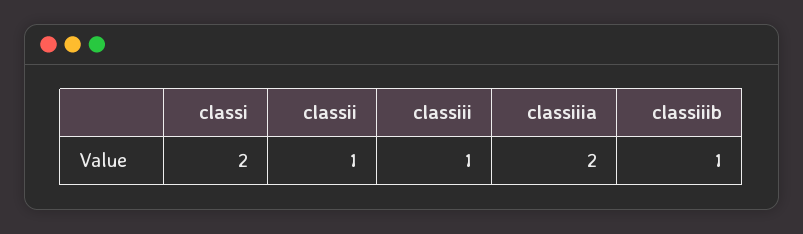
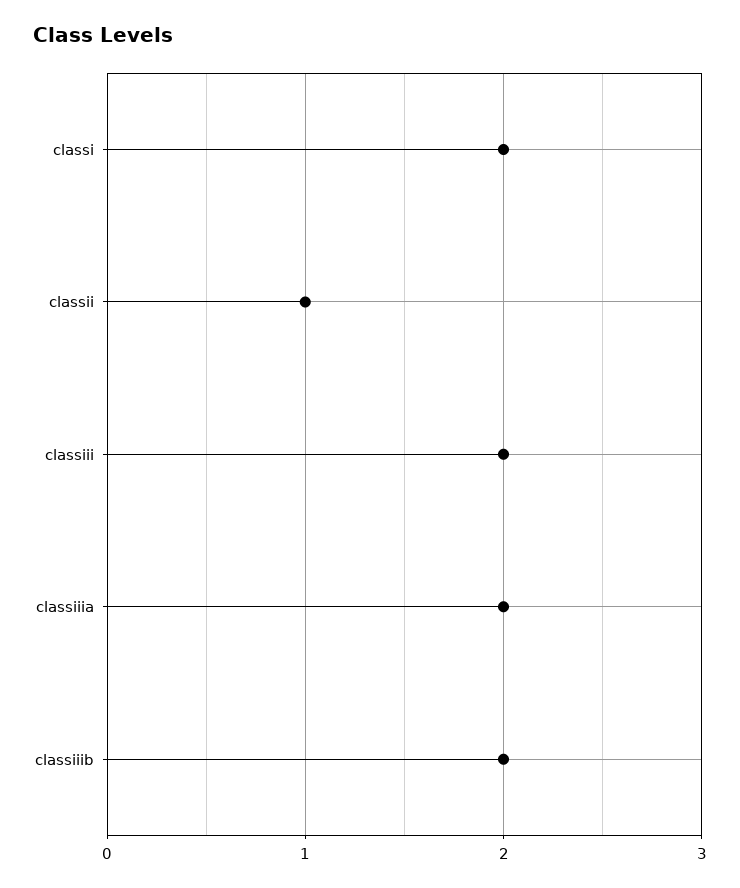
  {
    "classi": 2,
    "classii": 1,
-   "classiii": 1,
+   "classiii": 2,
    "classiiia": 2,
-   "classiiib": 1
+   "classiiib": 2
  }

